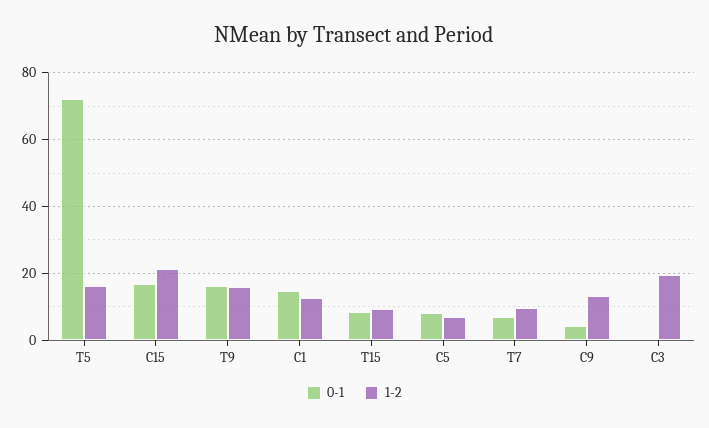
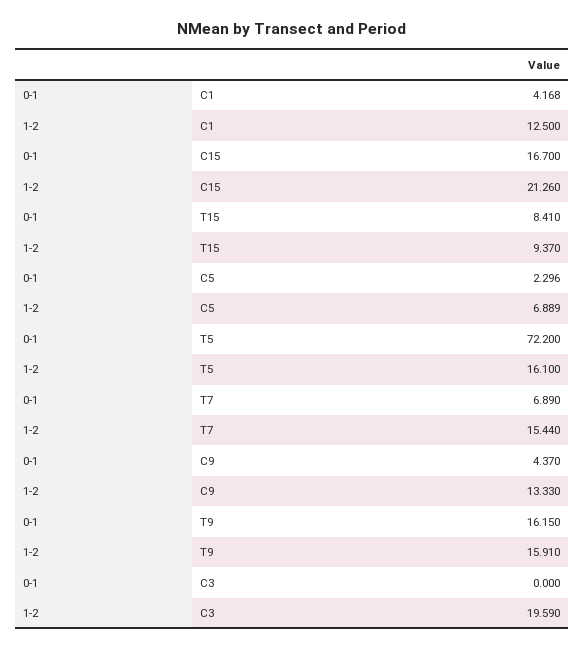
  {
    "0-1": {
      "T5": 72.2,
      "C15": 16.7,
      "T9": 16.15,
-     "C1": 14,
+     "C1": 4.168,
      "T15": 8.41,
-     "C5": 8,
+     "C5": 2.296,
      "T7": 6.89,
      "C9": 4.37,
      "C3": 0
    },
    "1-2": {
      "T5": 16.1,
      "C15": 21.26,
      "T9": 15.91,
      "C1": 12.5,
      "T15": 9.37,
      "C5": 6.889,
-     "T7": 10,
+     "T7": 15.44,
      "C9": 13.33,
      "C3": 19.59
    }
  }

